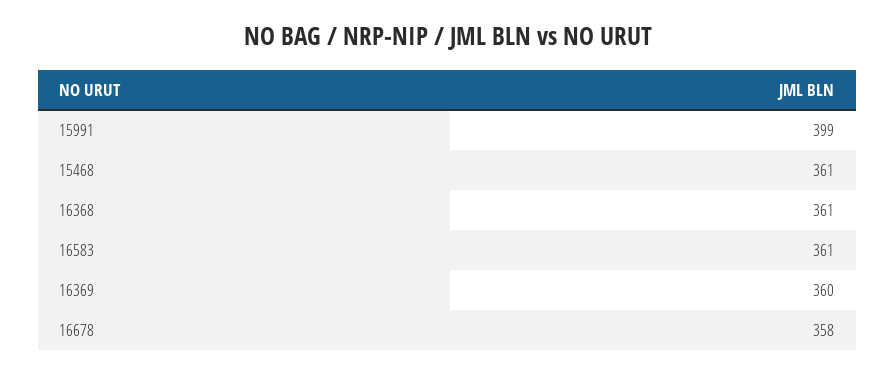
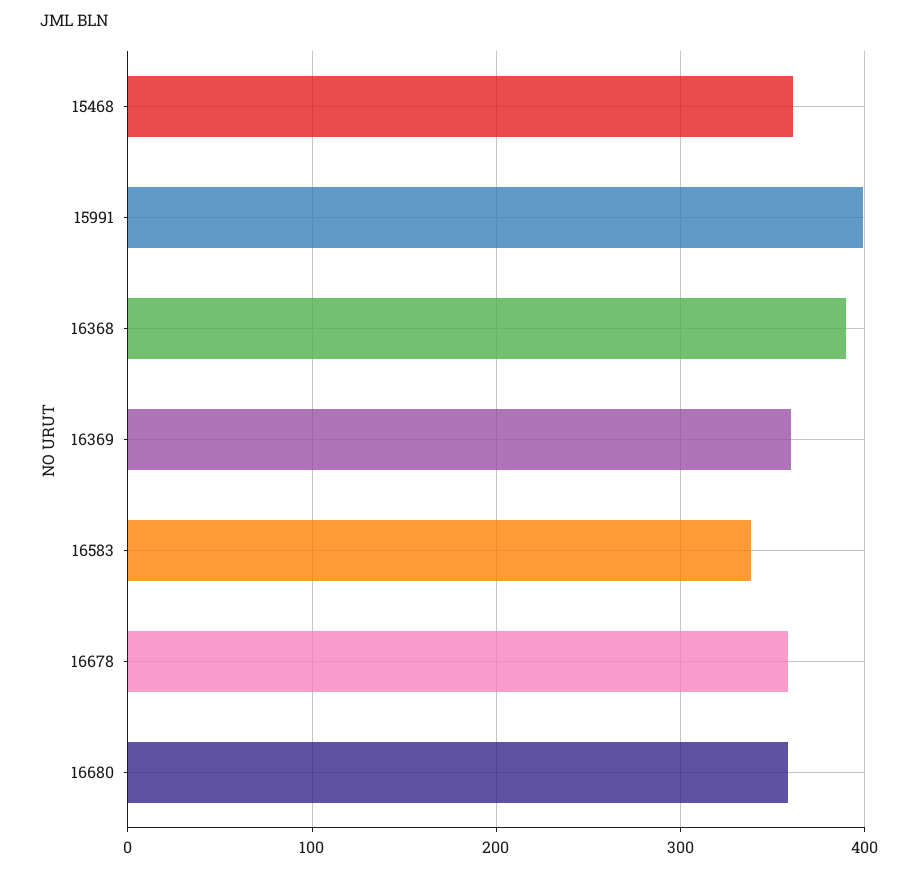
  {
    "15991": 399,
    "15468": 361,
-   "16368": 361,
+   "16368": 390,
-   "16583": 361,
+   "16583": 340,
    "16369": 360,
-   "16678": 358
+   "16678": 358,
+   "16680": 360
  }

